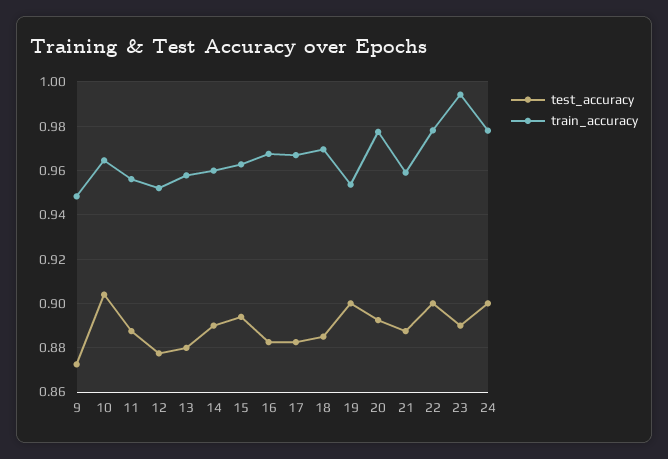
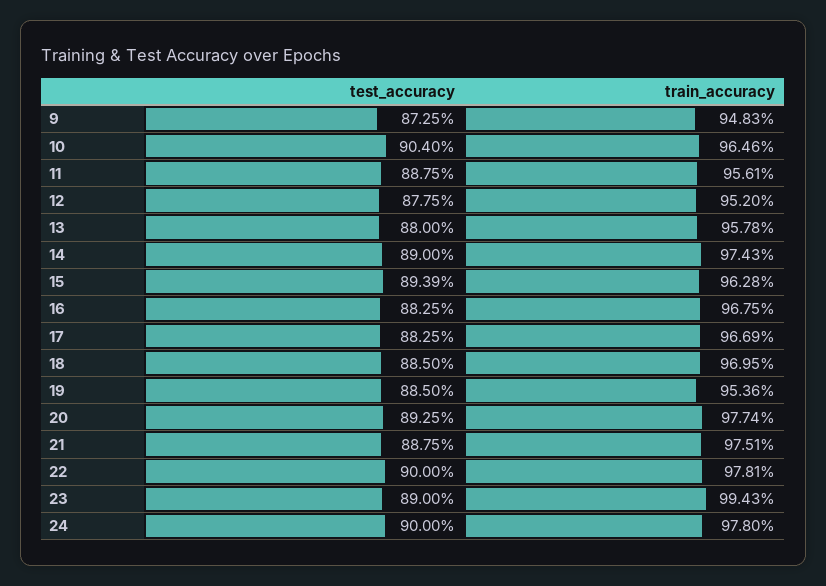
  {
    "test_accuracy": {
      "9": 0.8725,
      "10": 0.904,
      "11": 0.8875,
      "12": 0.8775,
      "13": 0.88,
      "14": 0.89,
      "15": 0.8939,
      "16": 0.8825,
      "17": 0.8825,
      "18": 0.885,
-     "19": 0.9,
+     "19": 0.885,
      "20": 0.8925,
      "21": 0.8875,
      "22": 0.9,
      "23": 0.89,
      "24": 0.9
    },
    "train_accuracy": {
      "9": 0.9483,
      "10": 0.9646,
      "11": 0.9561,
      "12": 0.952,
      "13": 0.9578,
-     "14": 0.96,
+     "14": 0.9743,
      "15": 0.9628,
      "16": 0.9675,
      "17": 0.9669,
      "18": 0.9695,
      "19": 0.9536,
      "20": 0.9774,
-     "21": 0.96,
+     "21": 0.9751,
      "22": 0.9781,
      "23": 0.9943,
      "24": 0.978
    }
  }

